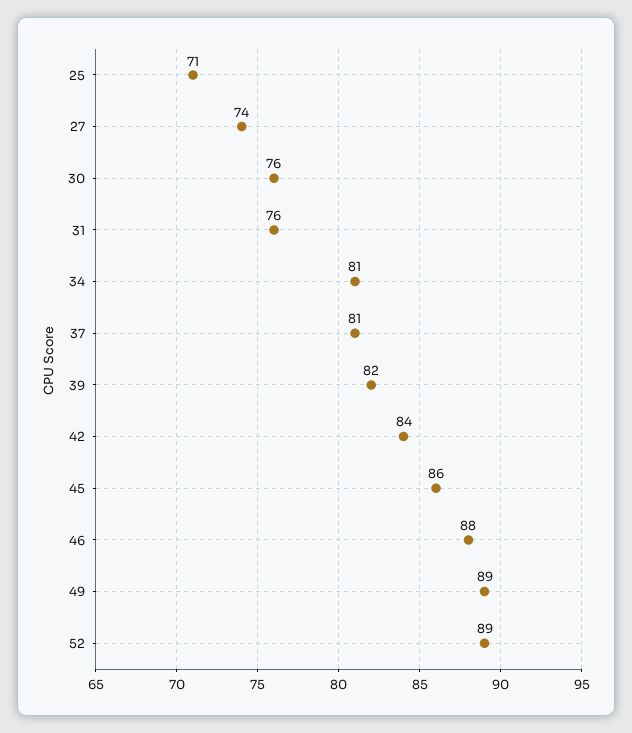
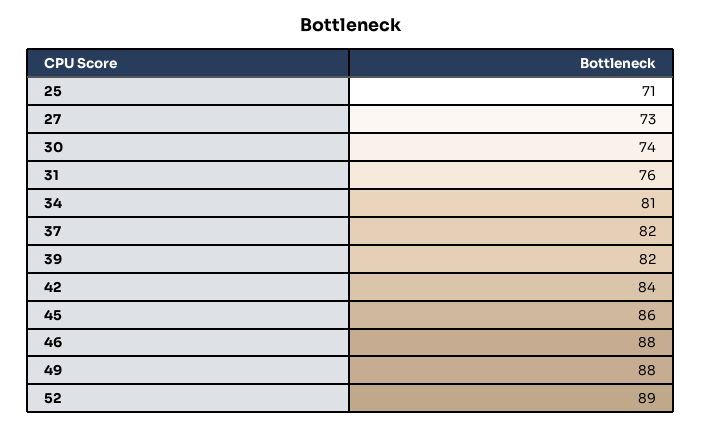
  {
    "25": 71,
-   "27": 74,
+   "27": 73,
-   "30": 76,
+   "30": 74,
    "31": 76,
    "34": 81,
-   "37": 81,
+   "37": 82,
    "39": 82,
    "42": 84,
    "45": 86,
    "46": 88,
-   "49": 89,
+   "49": 88,
    "52": 89
  }

